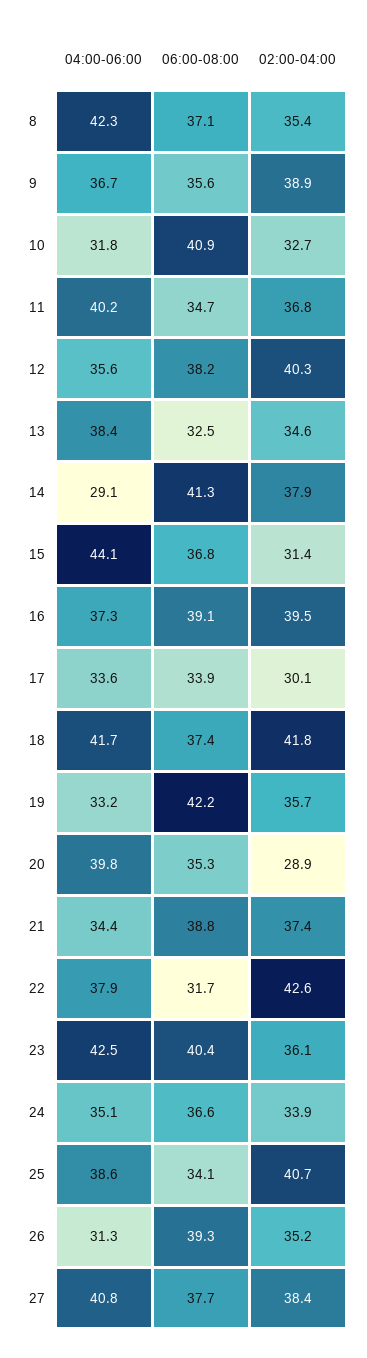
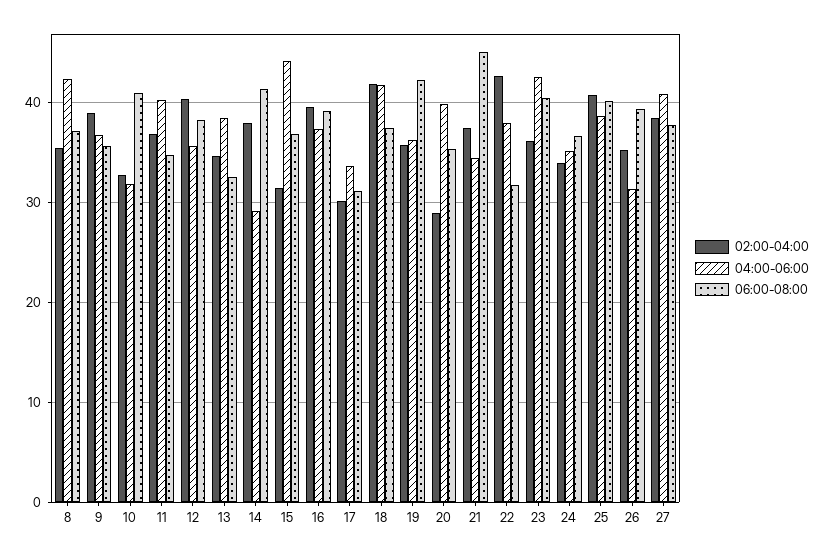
  {
    "04:00-06:00": {
      "8": 42.3,
      "9": 36.7,
      "10": 31.8,
      "11": 40.2,
      "12": 35.6,
      "13": 38.4,
      "14": 29.1,
      "15": 44.1,
      "16": 37.3,
      "17": 33.6,
      "18": 41.7,
-     "19": 33.2,
+     "19": 36,
      "20": 39.8,
      "21": 34.4,
      "22": 37.9,
      "23": 42.5,
      "24": 35.1,
      "25": 38.6,
      "26": 31.3,
      "27": 40.8
    },
    "06:00-08:00": {
      "8": 37.1,
      "9": 35.6,
      "10": 40.9,
      "11": 34.7,
      "12": 38.2,
      "13": 32.5,
      "14": 41.3,
      "15": 36.8,
      "16": 39.1,
-     "17": 33.9,
+     "17": 31,
      "18": 37.4,
      "19": 42.2,
      "20": 35.3,
-     "21": 38.8,
+     "21": 45,
      "22": 31.7,
      "23": 40.4,
      "24": 36.6,
-     "25": 34.1,
+     "25": 40,
      "26": 39.3,
      "27": 37.7
    },
    "02:00-04:00": {
      "8": 35.4,
      "9": 38.9,
      "10": 32.7,
      "11": 36.8,
      "12": 40.3,
      "13": 34.6,
      "14": 37.9,
      "15": 31.4,
      "16": 39.5,
      "17": 30.1,
      "18": 41.8,
      "19": 35.7,
      "20": 28.9,
      "21": 37.4,
      "22": 42.6,
      "23": 36.1,
      "24": 33.9,
      "25": 40.7,
      "26": 35.2,
      "27": 38.4
    }
  }

